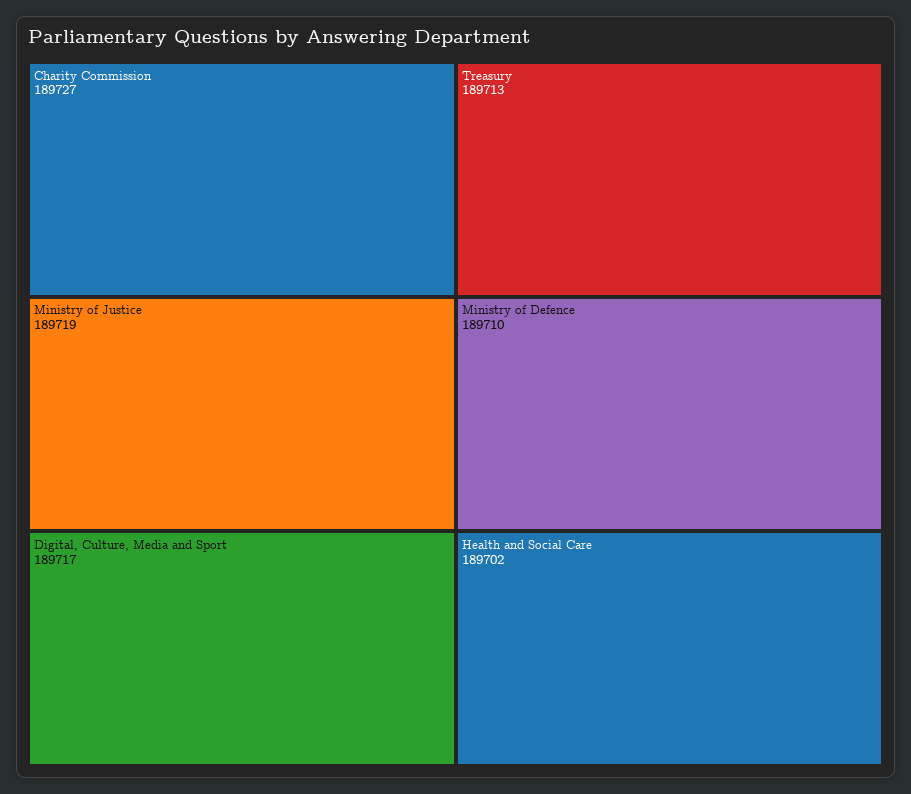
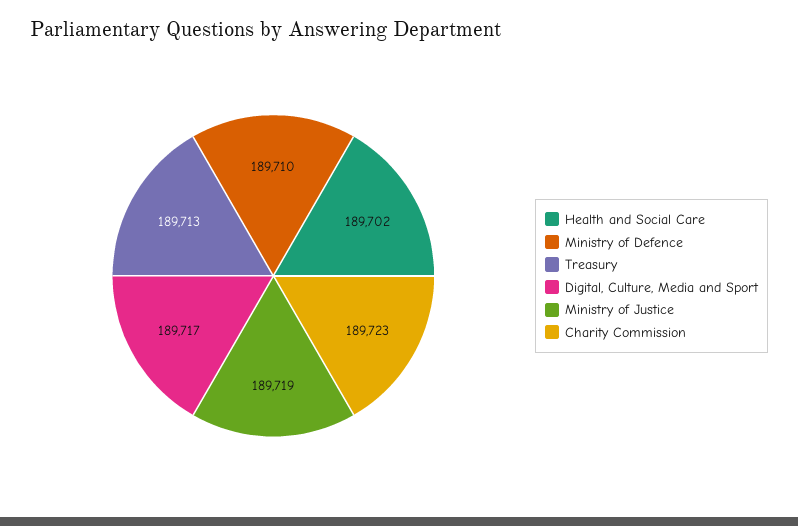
  {
-   "Charity Commission": 189727,
+   "Charity Commission": 189723,
    "Ministry of Justice": 189719,
    "Digital, Culture, Media and Sport": 189717,
    "Treasury": 189713,
    "Ministry of Defence": 189710,
    "Health and Social Care": 189702
  }

